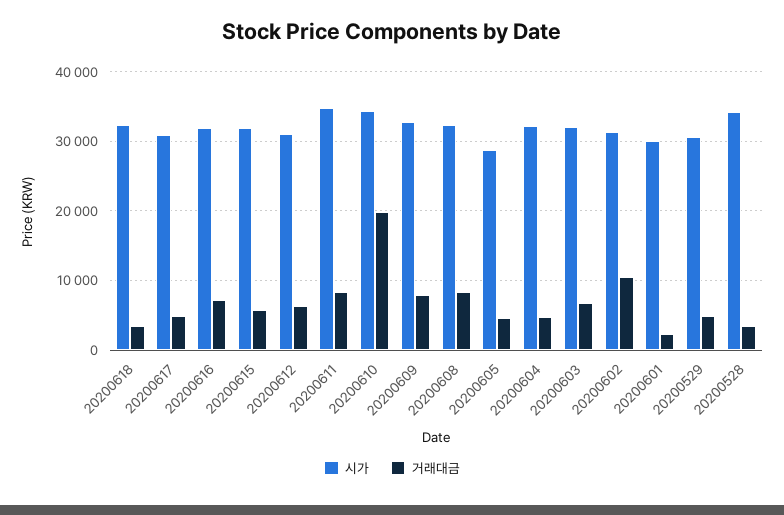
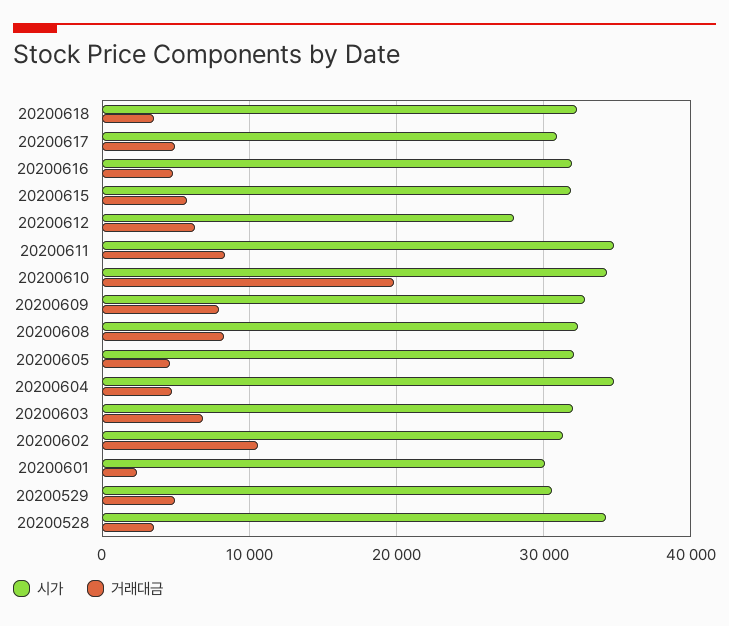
  {
    "시가": {
      "20200618": 32000,
      "20200617": 31000,
      "20200616": 32000,
      "20200615": 32000,
-     "20200612": 31000,
+     "20200612": 28000,
      "20200611": 35000,
      "20200610": 34000,
      "20200609": 33000,
      "20200608": 32000,
-     "20200605": 29000,
+     "20200605": 32000,
-     "20200604": 32000,
+     "20200604": 35000,
      "20200603": 32000,
      "20200602": 31000,
      "20200601": 30000,
      "20200529": 31000,
      "20200528": 34000
    },
    "거래대금": {
      "20200618": 3000,
      "20200617": 5000,
-     "20200616": 7000,
+     "20200616": 5000,
      "20200615": 6000,
      "20200612": 6000,
      "20200611": 8000,
      "20200610": 20000,
      "20200609": 8000,
      "20200608": 8000,
      "20200605": 5000,
      "20200604": 5000,
      "20200603": 7000,
      "20200602": 11000,
      "20200601": 2000,
      "20200529": 5000,
      "20200528": 3000
    }
  }

